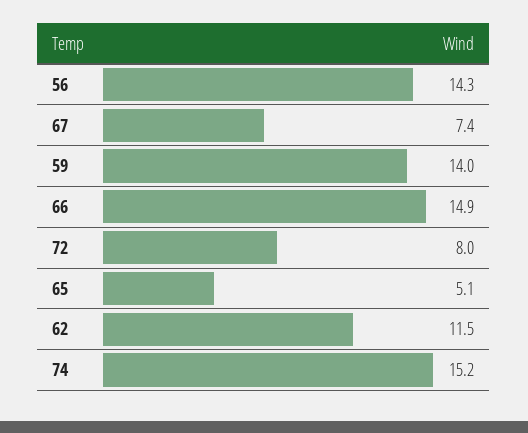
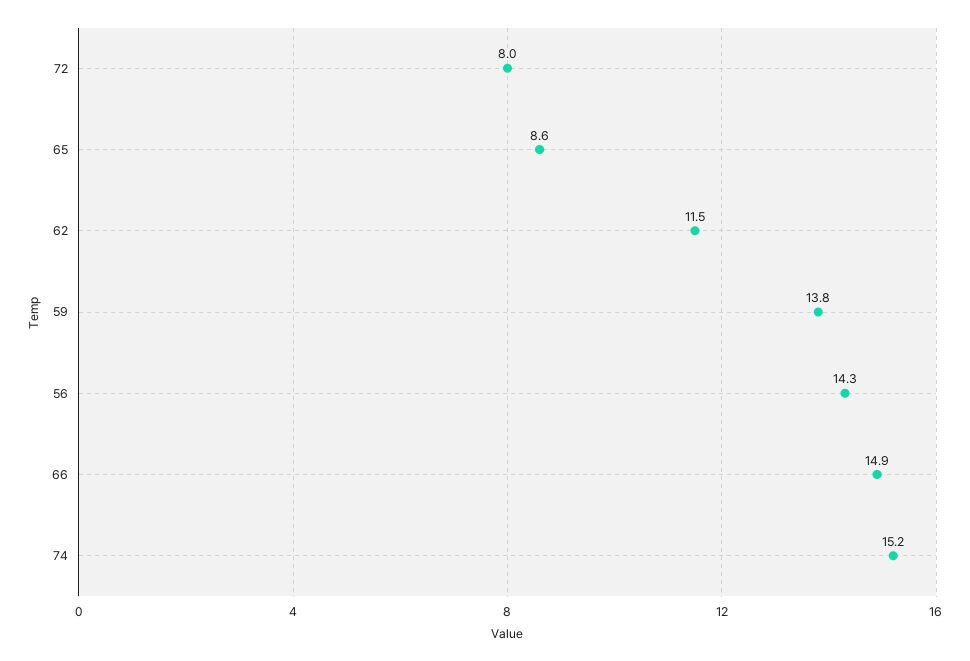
  {
    "56": 14.3,
-   "67": 7.4,
-   "59": 14,
+   "59": 13.8,
    "66": 14.9,
    "72": 8,
-   "65": 5.1,
+   "65": 8.6,
    "62": 11.5,
    "74": 15.2
  }

